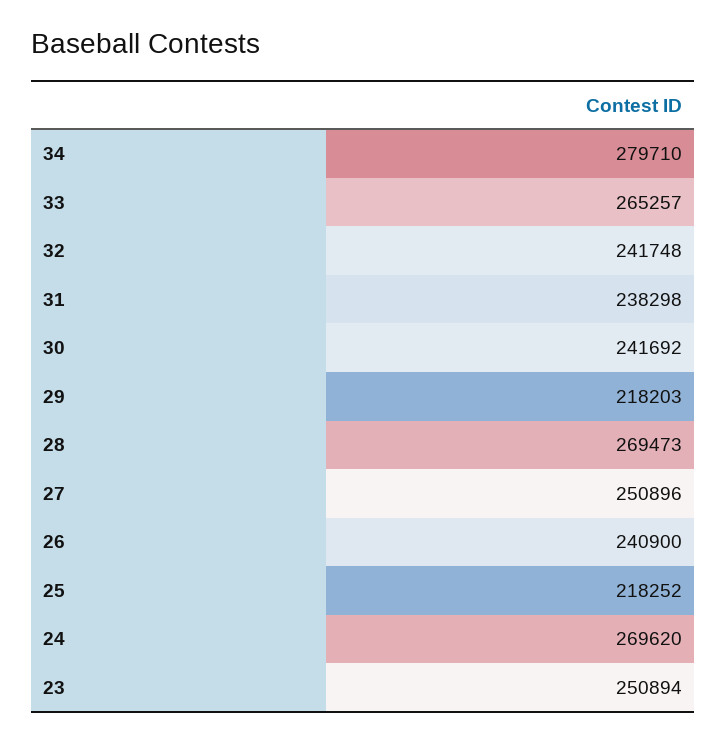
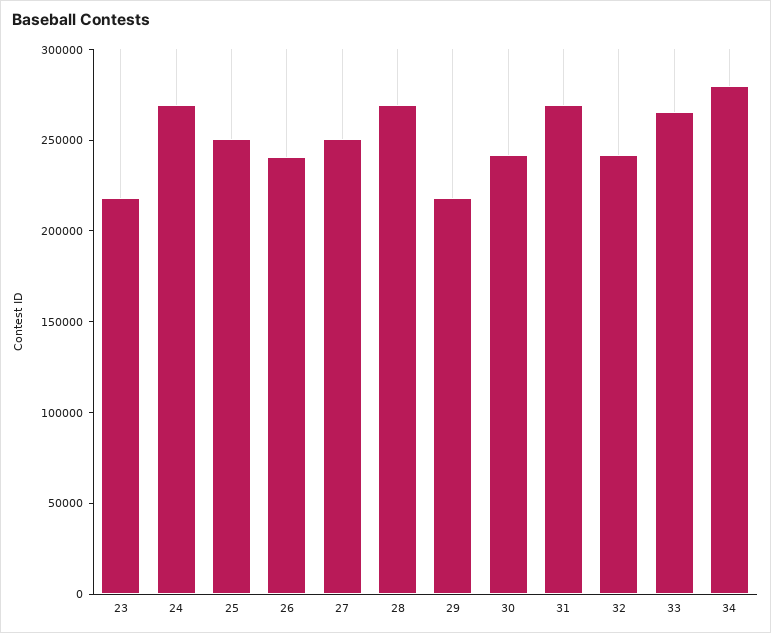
  {
    "34": 279710,
    "33": 265257,
    "32": 241748,
-   "31": 238298,
+   "31": 270000,
    "30": 241692,
    "29": 218203,
    "28": 269473,
    "27": 250896,
    "26": 240900,
-   "25": 218252,
+   "25": 250000,
    "24": 269620,
-   "23": 250894
+   "23": 220000
  }

